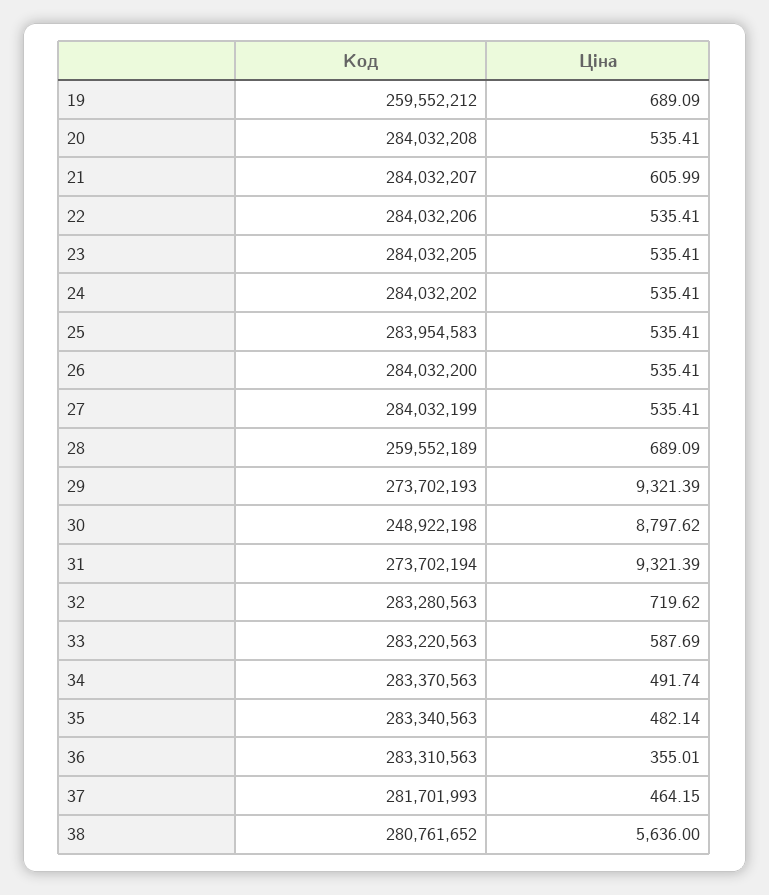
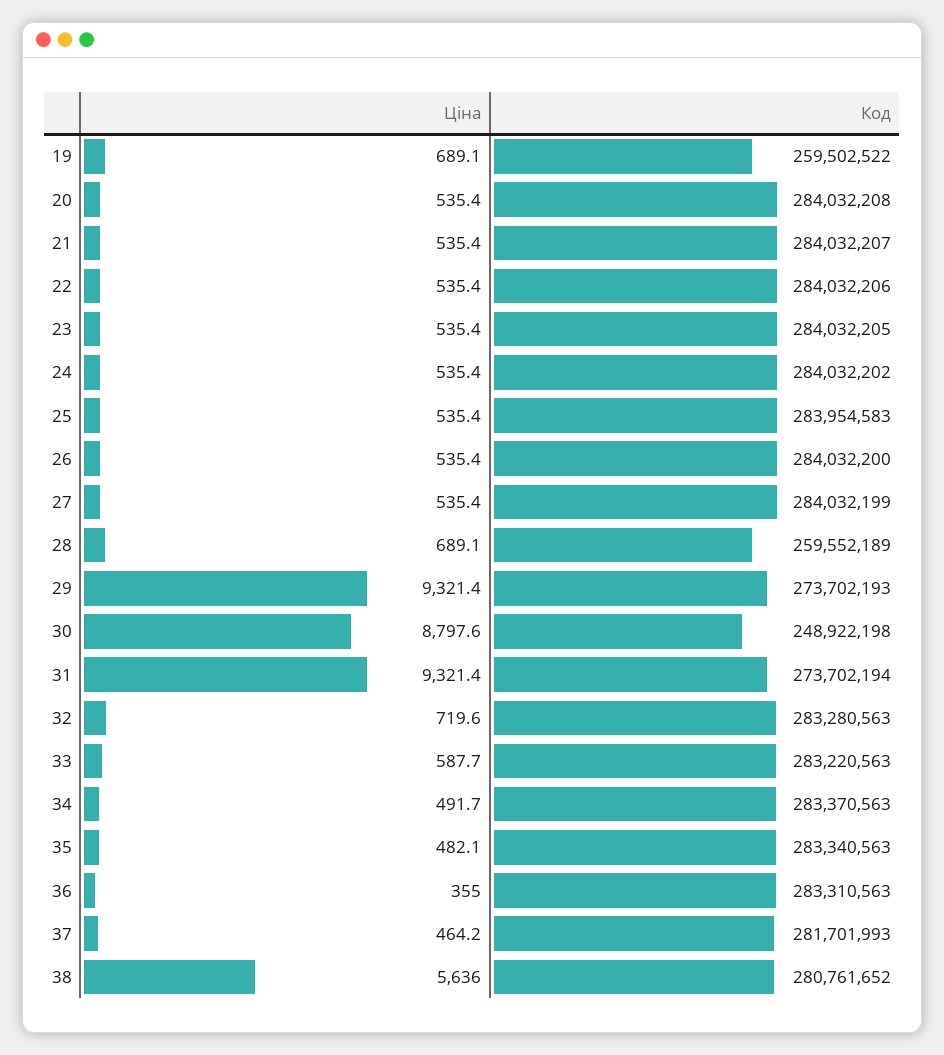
  {
    "Код": {
-     "19": 259552212,
+     "19": 259502522,
      "20": 284032208,
      "21": 284032207,
      "22": 284032206,
      "23": 284032205,
      "24": 284032202,
      "25": 283954583,
      "26": 284032200,
      "27": 284032199,
      "28": 259552189,
      "29": 273702193,
      "30": 248922198,
      "31": 273702194,
      "32": 283280563,
      "33": 283220563,
      "34": 283370563,
      "35": 283340563,
      "36": 283310563,
      "37": 281701993,
      "38": 280761652
    },
    "Ціна": {
      "19": 689.09,
      "20": 535.41,
-     "21": 605.99,
+     "21": 535.4,
      "22": 535.41,
      "23": 535.41,
      "24": 535.41,
      "25": 535.41,
      "26": 535.41,
      "27": 535.41,
      "28": 689.09,
      "29": 9321.39,
      "30": 8797.62,
      "31": 9321.39,
      "32": 719.62,
      "33": 587.69,
      "34": 491.74,
      "35": 482.14,
      "36": 355.01,
      "37": 464.15,
      "38": 5636
    }
  }

